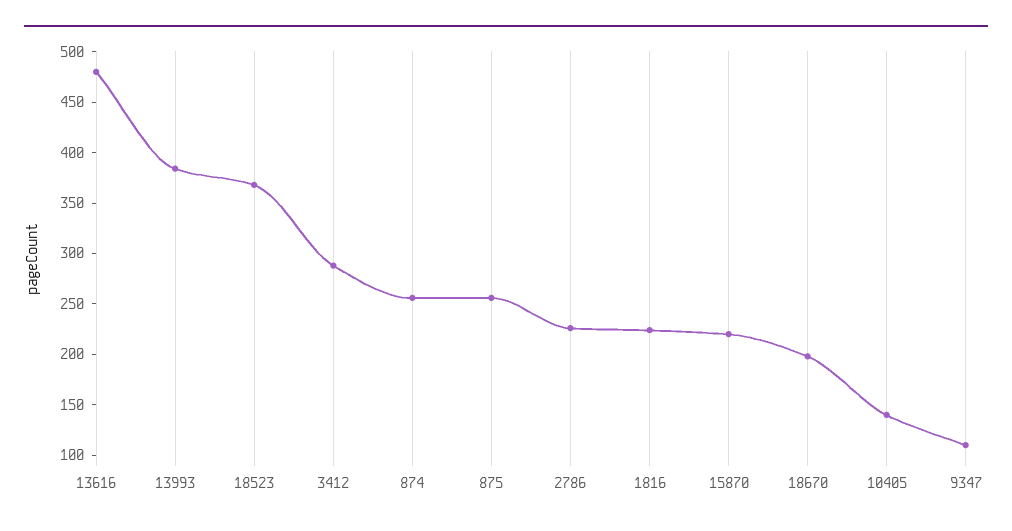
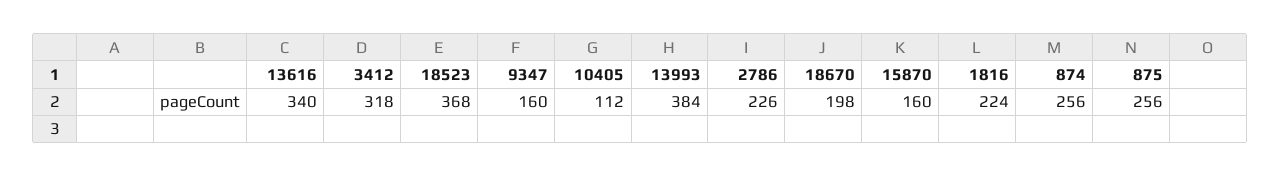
  {
-   "13616": 480,
+   "13616": 340,
    "13993": 384,
    "18523": 368,
-   "3412": 290,
+   "3412": 318,
    "874": 256,
    "875": 256,
    "2786": 226,
    "1816": 224,
-   "15870": 220,
+   "15870": 160,
    "18670": 198,
-   "10405": 140,
+   "10405": 112,
-   "9347": 110
+   "9347": 160
  }

